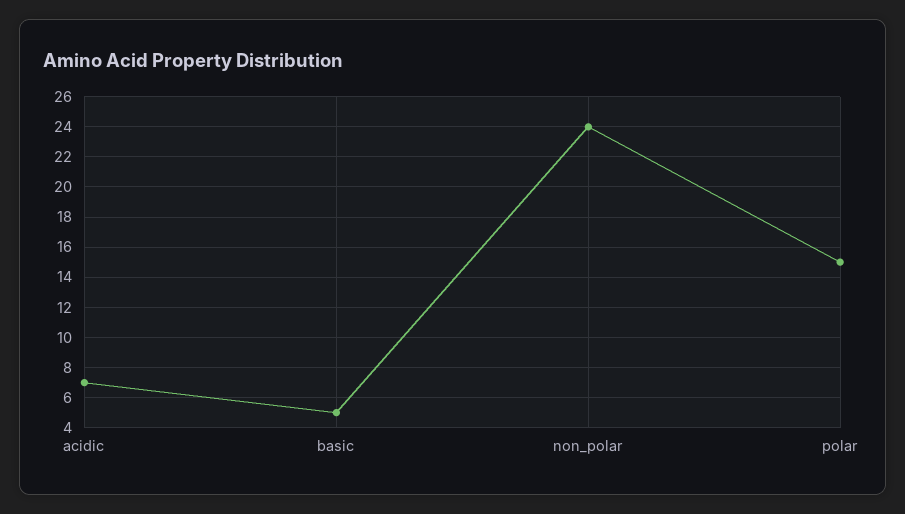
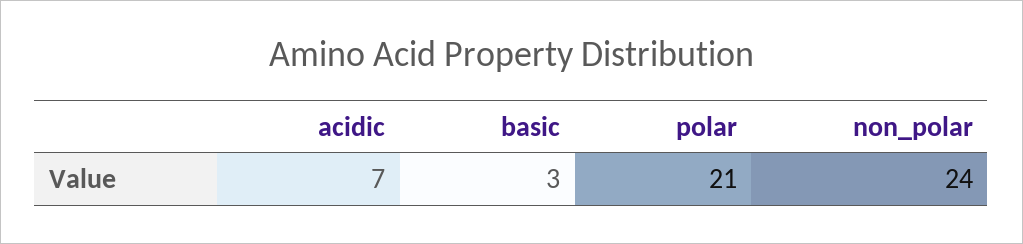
  {
    "acidic": 7,
-   "basic": 5,
+   "basic": 3,
    "non_polar": 24,
-   "polar": 15
+   "polar": 21
  }

